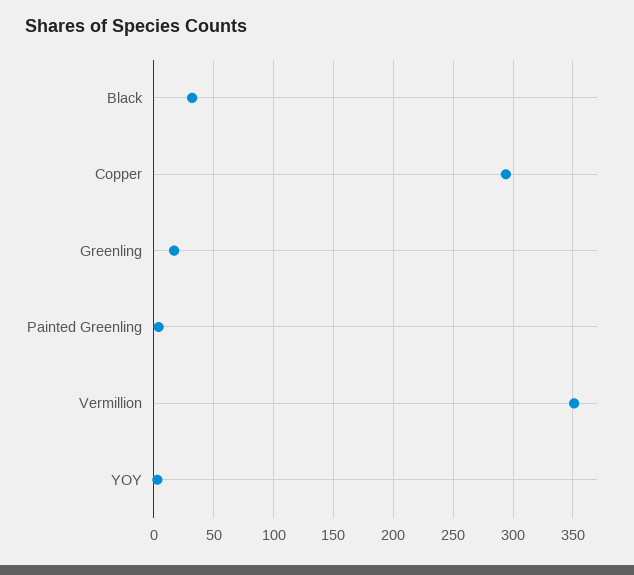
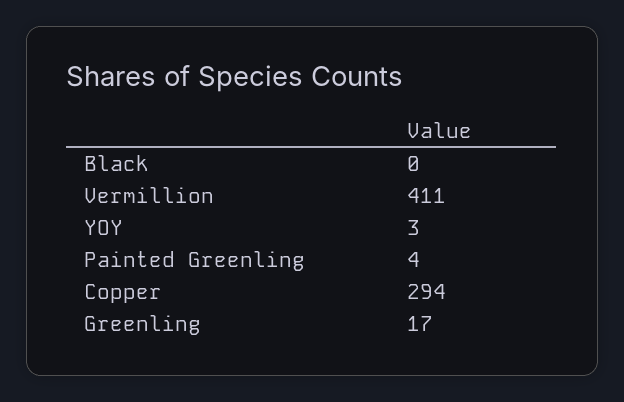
  {
-   "Black": 30,
+   "Black": 0,
    "Copper": 294,
    "Greenling": 17,
    "Painted Greenling": 4,
-   "Vermillion": 350,
+   "Vermillion": 411,
    "YOY": 3
  }

